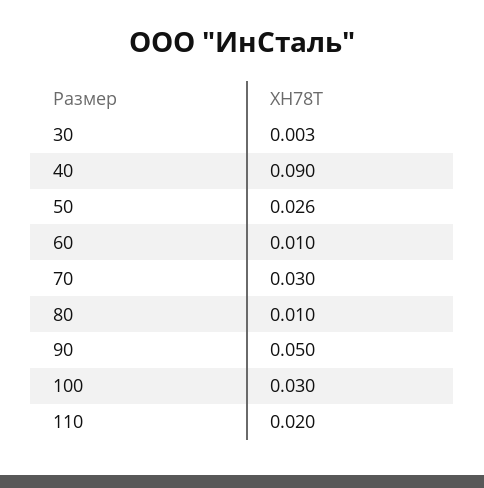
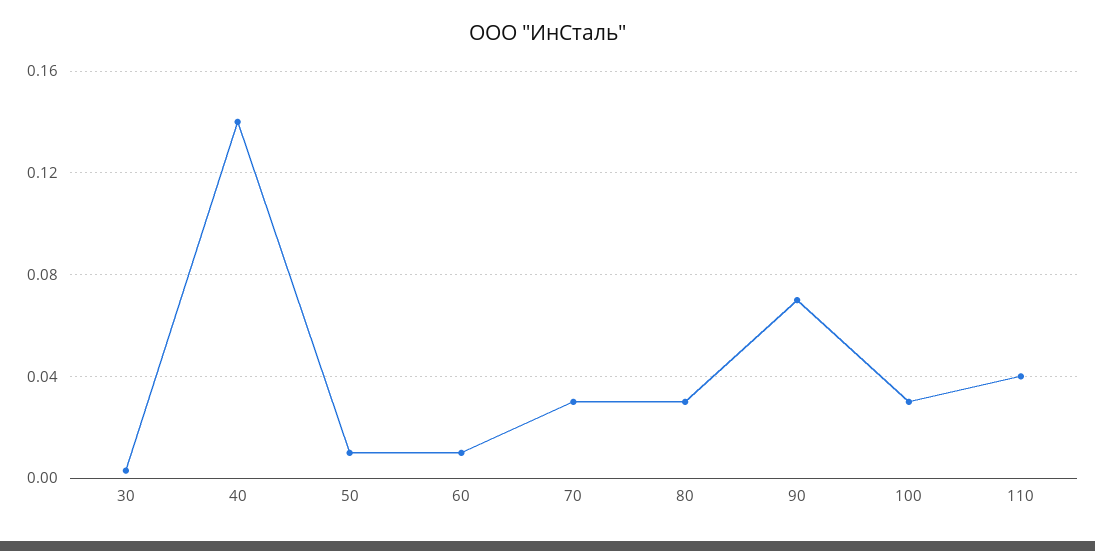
  {
    "30": 0.003,
-   "40": 0.09,
+   "40": 0.14,
-   "50": 0.026,
+   "50": 0.01,
    "60": 0.01,
    "70": 0.03,
-   "80": 0.01,
+   "80": 0.03,
-   "90": 0.05,
+   "90": 0.07,
    "100": 0.03,
-   "110": 0.02
+   "110": 0.04
  }

